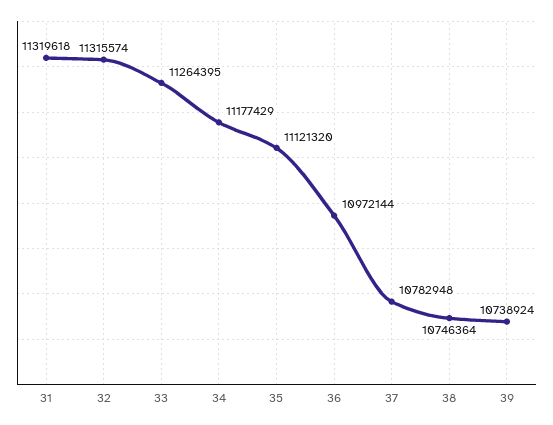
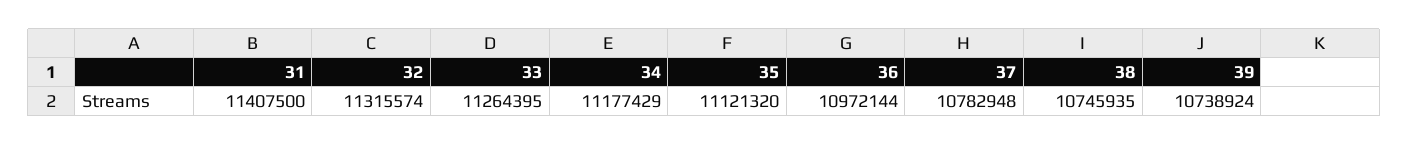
  {
-   "31": 11319618,
+   "31": 11407500,
    "32": 11315574,
    "33": 11264395,
    "34": 11177429,
    "35": 11121320,
    "36": 10972144,
    "37": 10782948,
-   "38": 10746364,
+   "38": 10745935,
    "39": 10738924
  }

